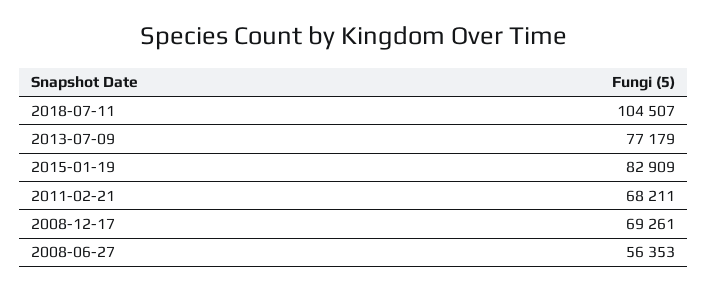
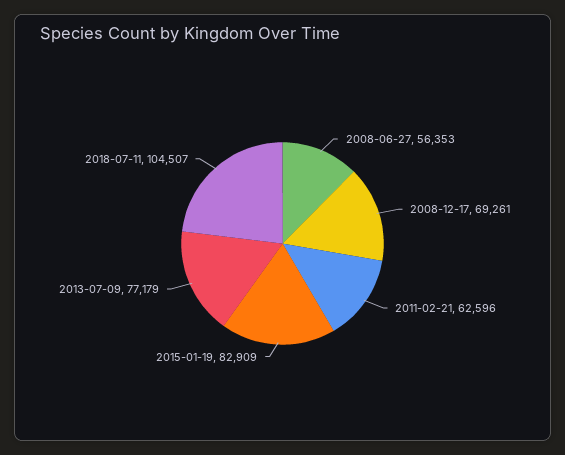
  {
    "2018-07-11": 104507,
    "2013-07-09": 77179,
    "2015-01-19": 82909,
-   "2011-02-21": 68211,
+   "2011-02-21": 62596,
    "2008-12-17": 69261,
    "2008-06-27": 56353
  }

